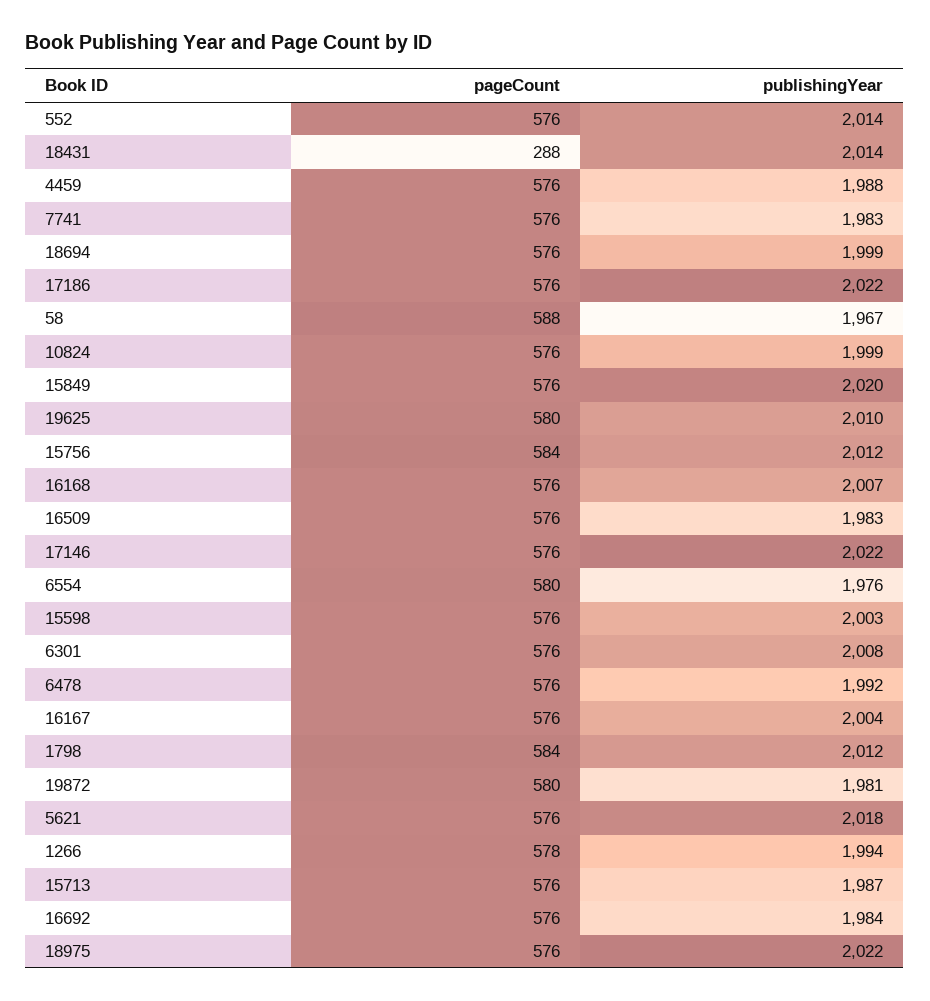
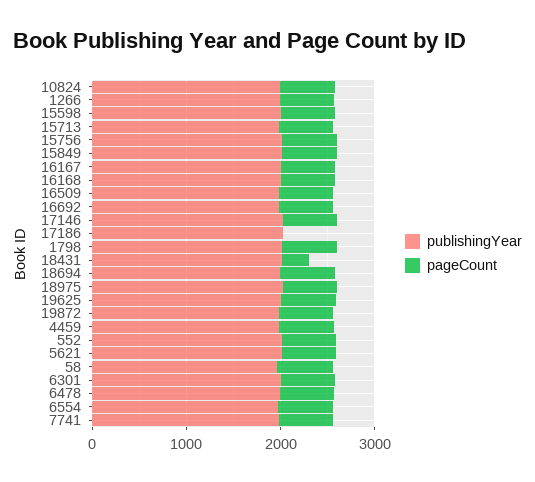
  {
    "pageCount": {
      "552": 576,
      "18431": 288,
      "4459": 576,
      "7741": 576,
      "18694": 576,
-     "17186": 576,
+     "17186": 0,
      "58": 588,
      "10824": 576,
      "15849": 576,
      "19625": 580,
      "15756": 584,
      "16168": 576,
      "16509": 576,
      "17146": 576,
      "6554": 580,
      "15598": 576,
      "6301": 576,
      "6478": 576,
      "16167": 576,
      "1798": 584,
      "19872": 580,
      "5621": 576,
      "1266": 578,
      "15713": 576,
      "16692": 576,
      "18975": 576
    },
    "publishingYear": {
      "552": 2014,
      "18431": 2014,
      "4459": 1988,
      "7741": 1983,
      "18694": 1999,
      "17186": 2022,
      "58": 1967,
      "10824": 1999,
      "15849": 2020,
      "19625": 2010,
      "15756": 2012,
      "16168": 2007,
      "16509": 1983,
      "17146": 2022,
      "6554": 1976,
      "15598": 2003,
      "6301": 2008,
      "6478": 1992,
      "16167": 2004,
      "1798": 2012,
      "19872": 1981,
      "5621": 2018,
      "1266": 1994,
      "15713": 1987,
      "16692": 1984,
      "18975": 2022
    }
  }

